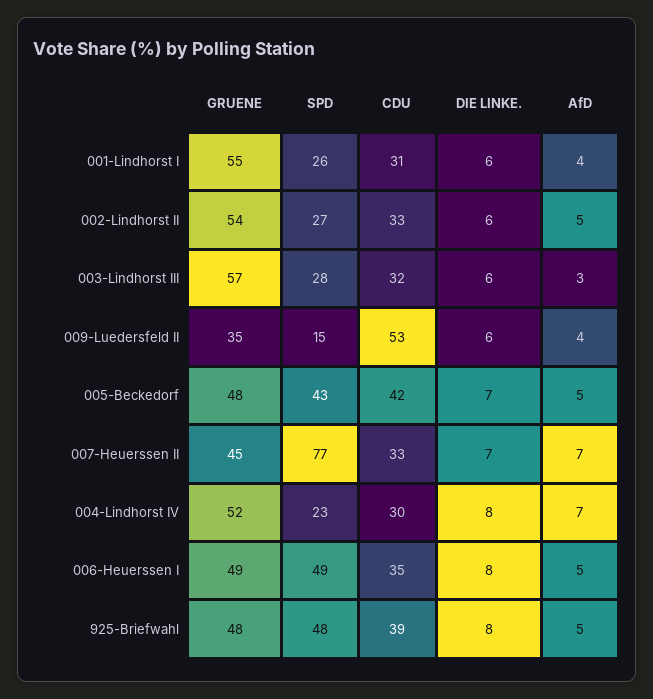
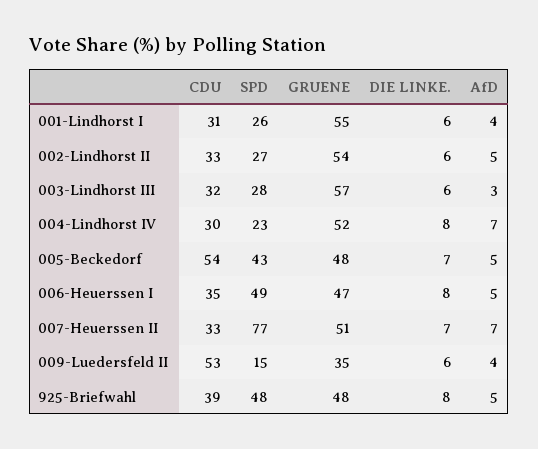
  {
    "GRUENE": {
      "001-Lindhorst I": 55,
      "002-Lindhorst II": 54,
      "003-Lindhorst III": 57,
      "009-Luedersfeld II": 35,
      "005-Beckedorf": 48,
-     "007-Heuerssen II": 45,
+     "007-Heuerssen II": 51,
      "004-Lindhorst IV": 52,
-     "006-Heuerssen I": 49,
+     "006-Heuerssen I": 47,
      "925-Briefwahl": 48
    },
    "SPD": {
      "001-Lindhorst I": 26,
      "002-Lindhorst II": 27,
      "003-Lindhorst III": 28,
      "009-Luedersfeld II": 15,
      "005-Beckedorf": 43,
      "007-Heuerssen II": 77,
      "004-Lindhorst IV": 23,
      "006-Heuerssen I": 49,
      "925-Briefwahl": 48
    },
    "CDU": {
      "001-Lindhorst I": 31,
      "002-Lindhorst II": 33,
      "003-Lindhorst III": 32,
      "009-Luedersfeld II": 53,
-     "005-Beckedorf": 42,
+     "005-Beckedorf": 54,
      "007-Heuerssen II": 33,
      "004-Lindhorst IV": 30,
      "006-Heuerssen I": 35,
      "925-Briefwahl": 39
    },
    "DIE LINKE.": {
      "001-Lindhorst I": 6,
      "002-Lindhorst II": 6,
      "003-Lindhorst III": 6,
      "009-Luedersfeld II": 6,
      "005-Beckedorf": 7,
      "007-Heuerssen II": 7,
      "004-Lindhorst IV": 8,
      "006-Heuerssen I": 8,
      "925-Briefwahl": 8
    },
    "AfD": {
      "001-Lindhorst I": 4,
      "002-Lindhorst II": 5,
      "003-Lindhorst III": 3,
      "009-Luedersfeld II": 4,
      "005-Beckedorf": 5,
      "007-Heuerssen II": 7,
      "004-Lindhorst IV": 7,
      "006-Heuerssen I": 5,
      "925-Briefwahl": 5
    }
  }

